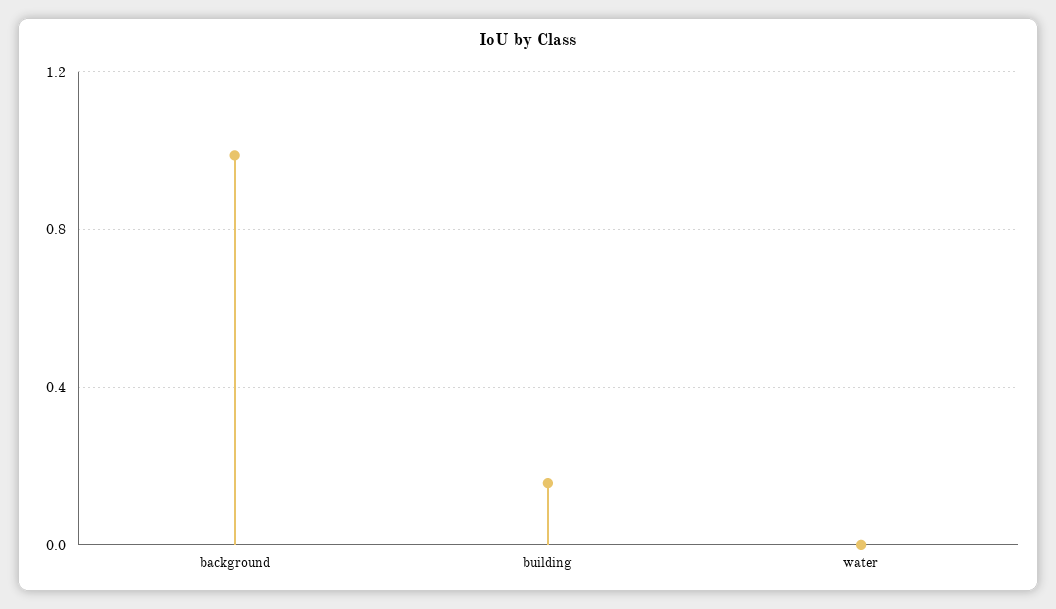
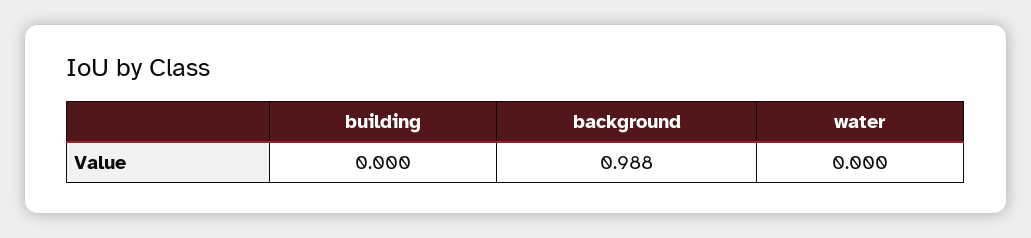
  {
    "background": 0.988,
-   "building": 0.15,
+   "building": 0,
    "water": 0
  }

